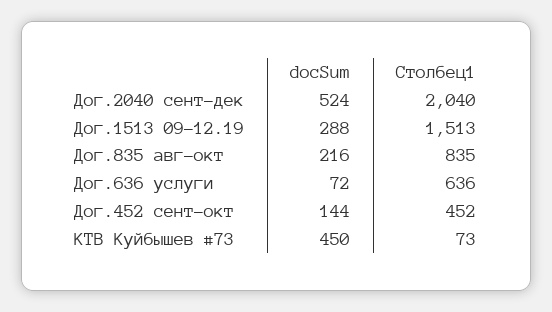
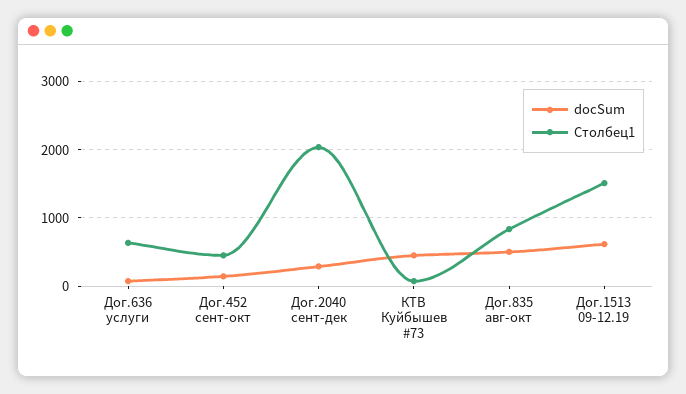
  {
    "docSum": {
-     "Дог.2040 сент-дек": 524,
+     "Дог.2040 сент-дек": 300,
-     "Дог.1513 09-12.19": 288,
+     "Дог.1513 09-12.19": 600,
-     "Дог.835 авг-окт": 216,
+     "Дог.835 авг-окт": 500,
      "Дог.636 услуги": 72,
      "Дог.452 сент-окт": 144,
      "КТВ Куйбышев #73": 450
    },
    "Столбец1": {
      "Дог.2040 сент-дек": 2040,
      "Дог.1513 09-12.19": 1513,
      "Дог.835 авг-окт": 835,
      "Дог.636 услуги": 636,
      "Дог.452 сент-окт": 452,
      "КТВ Куйбышев #73": 73
    }
  }

